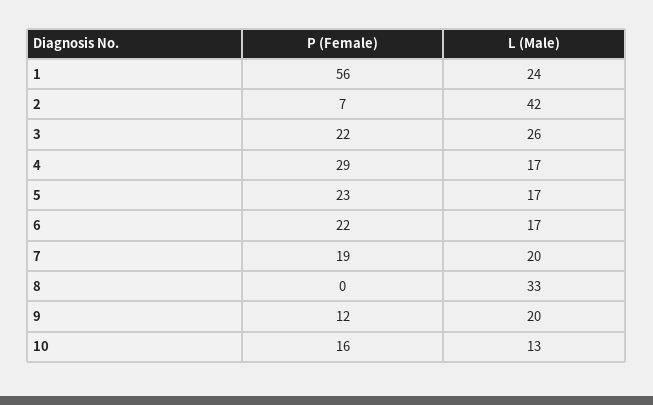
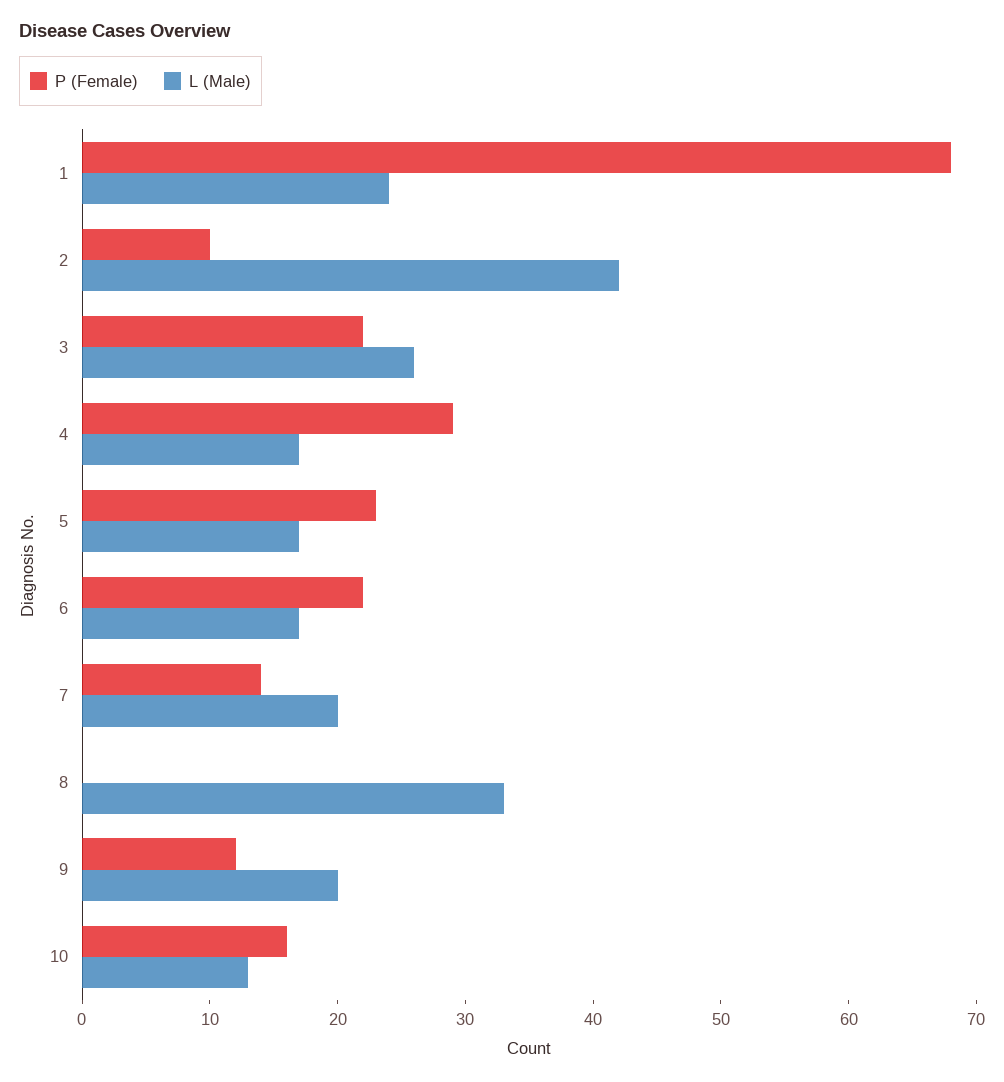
  {
    "P (Female)": {
-     "1": 56,
+     "1": 68,
-     "2": 7,
+     "2": 10,
      "3": 22,
      "4": 29,
      "5": 23,
      "6": 22,
-     "7": 19,
+     "7": 14,
      "8": 0,
      "9": 12,
      "10": 16
    },
    "L (Male)": {
      "1": 24,
      "2": 42,
      "3": 26,
      "4": 17,
      "5": 17,
      "6": 17,
      "7": 20,
      "8": 33,
      "9": 20,
      "10": 13
    }
  }

